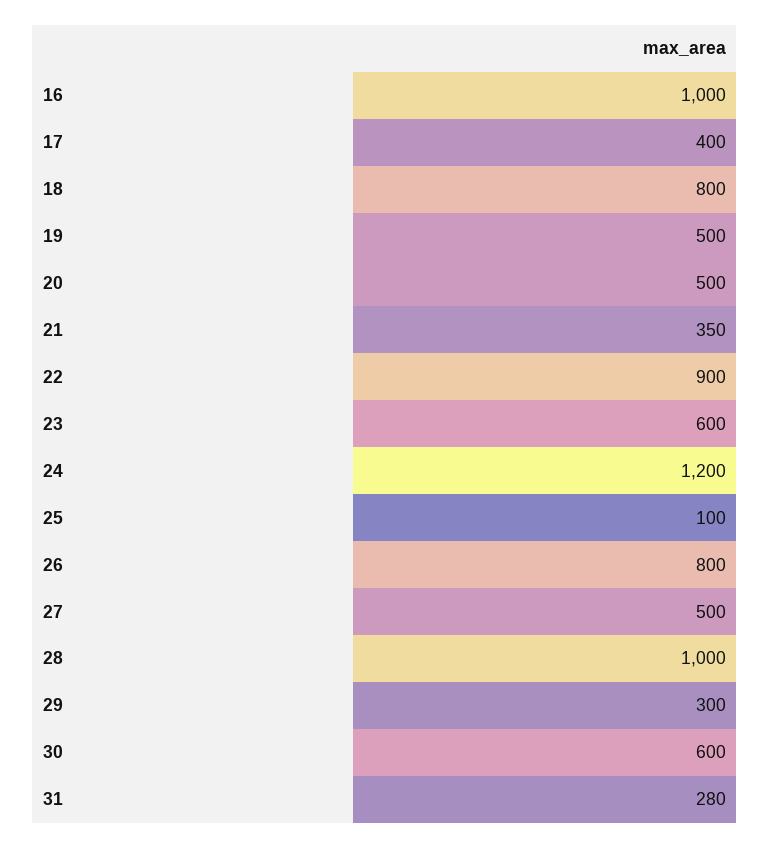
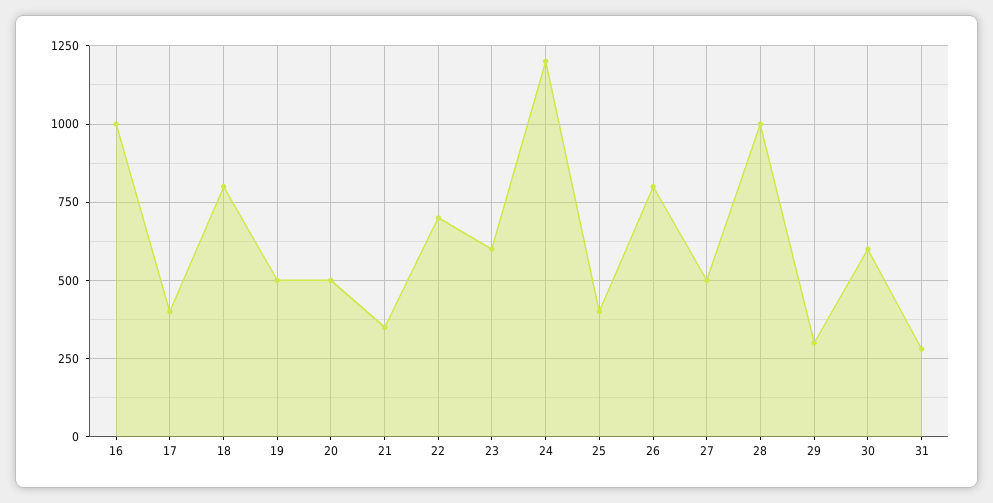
  {
    "16": 1000,
    "17": 400,
    "18": 800,
    "19": 500,
    "20": 500,
    "21": 350,
-   "22": 900,
+   "22": 700,
    "23": 600,
    "24": 1200,
-   "25": 100,
+   "25": 400,
    "26": 800,
    "27": 500,
    "28": 1000,
    "29": 300,
    "30": 600,
    "31": 280
  }

